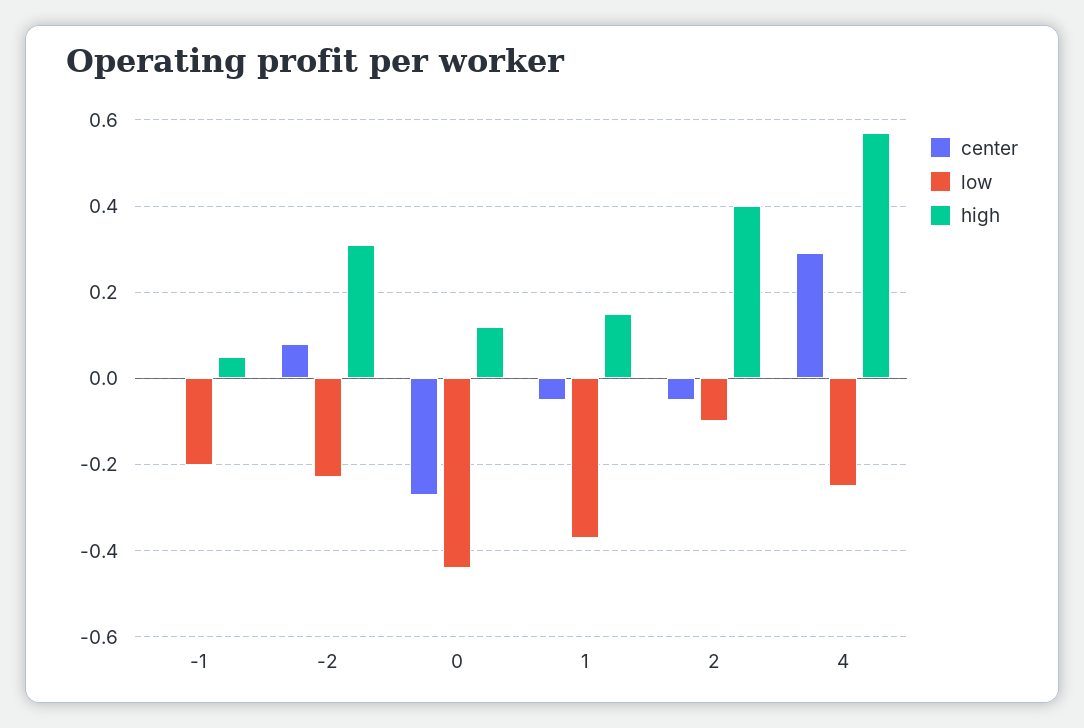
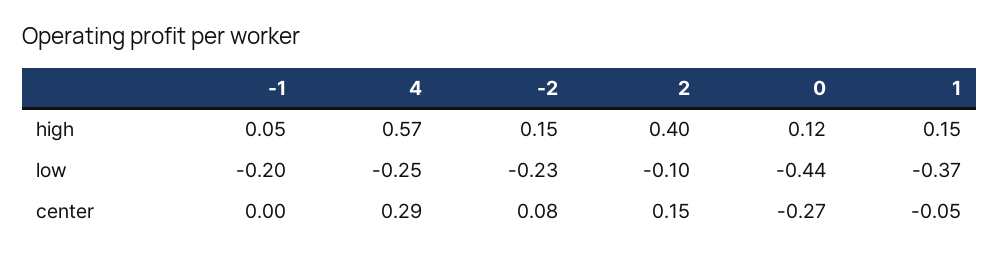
  {
    "center": {
      "-1": 0,
      "-2": 0.08,
      "0": -0.27,
      "1": -0.05,
-     "2": -0.05,
+     "2": 0.15,
      "4": 0.29
    },
    "low": {
      "-1": -0.2,
      "-2": -0.23,
      "0": -0.44,
      "1": -0.37,
      "2": -0.1,
      "4": -0.25
    },
    "high": {
      "-1": 0.05,
-     "-2": 0.3,
+     "-2": 0.15,
      "0": 0.12,
      "1": 0.15,
      "2": 0.4,
      "4": 0.57
    }
  }

